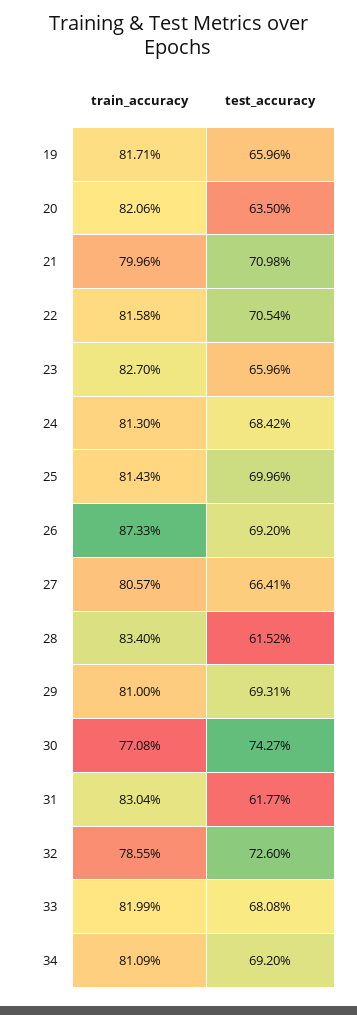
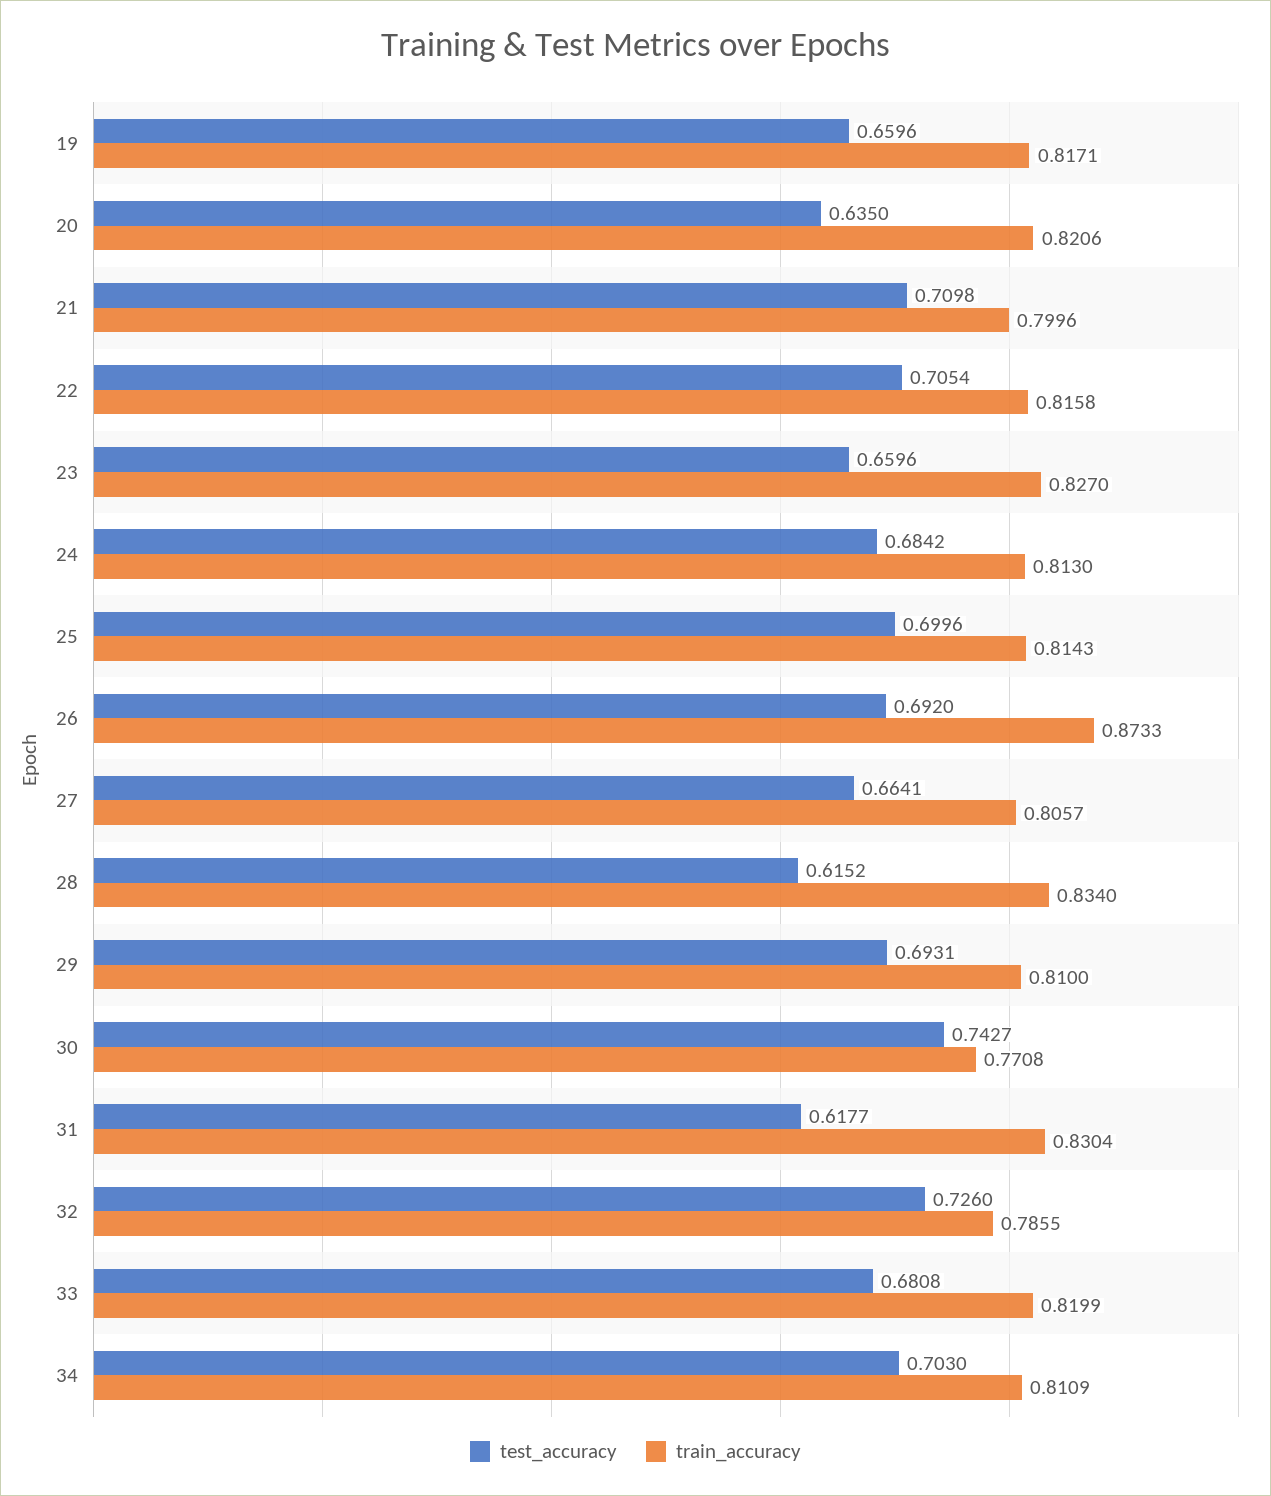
  {
    "train_accuracy": {
      "19": 0.8171,
      "20": 0.8206,
      "21": 0.7996,
      "22": 0.8158,
      "23": 0.827,
      "24": 0.813,
      "25": 0.8143,
      "26": 0.8733,
      "27": 0.8057,
      "28": 0.834,
      "29": 0.81,
      "30": 0.7708,
      "31": 0.8304,
      "32": 0.7855,
      "33": 0.8199,
      "34": 0.8109
    },
    "test_accuracy": {
      "19": 0.6596,
      "20": 0.635,
      "21": 0.7098,
      "22": 0.7054,
      "23": 0.6596,
      "24": 0.6842,
      "25": 0.6996,
      "26": 0.692,
      "27": 0.6641,
      "28": 0.6152,
      "29": 0.6931,
      "30": 0.7427,
      "31": 0.6177,
      "32": 0.726,
      "33": 0.6808,
-     "34": 0.692
+     "34": 0.703
    }
  }

